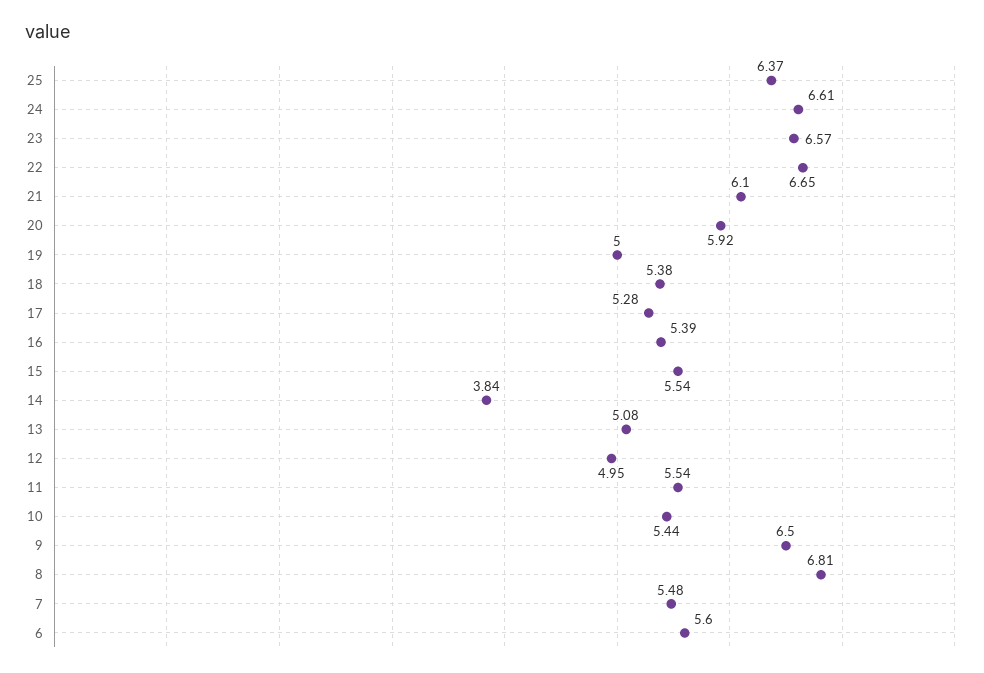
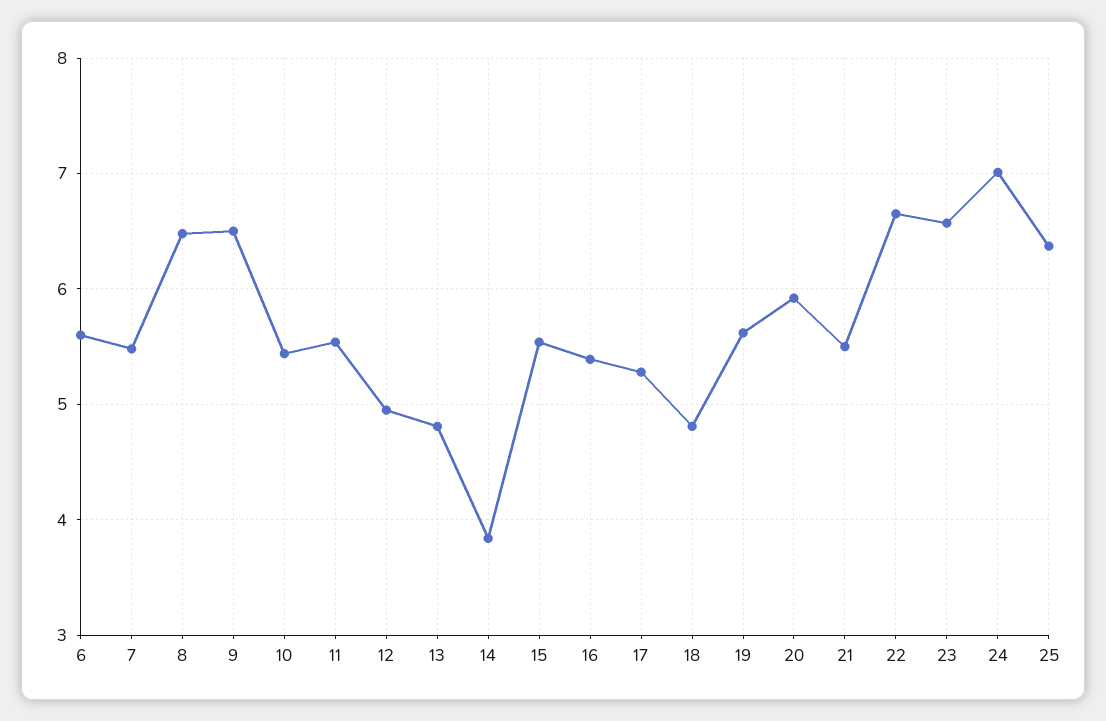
  {
    "25": 6.37,
-   "24": 6.61,
+   "24": 7,
    "23": 6.57,
    "22": 6.65,
-   "21": 6.1,
+   "21": 5.5,
    "20": 5.92,
-   "19": 5,
+   "19": 5.6,
-   "18": 5.38,
+   "18": 4.8,
    "17": 5.28,
    "16": 5.39,
    "15": 5.54,
    "14": 3.84,
-   "13": 5.08,
+   "13": 4.8,
    "12": 4.95,
    "11": 5.54,
    "10": 5.44,
    "9": 6.5,
-   "8": 6.81,
+   "8": 6.5,
    "7": 5.48,
    "6": 5.6
  }

